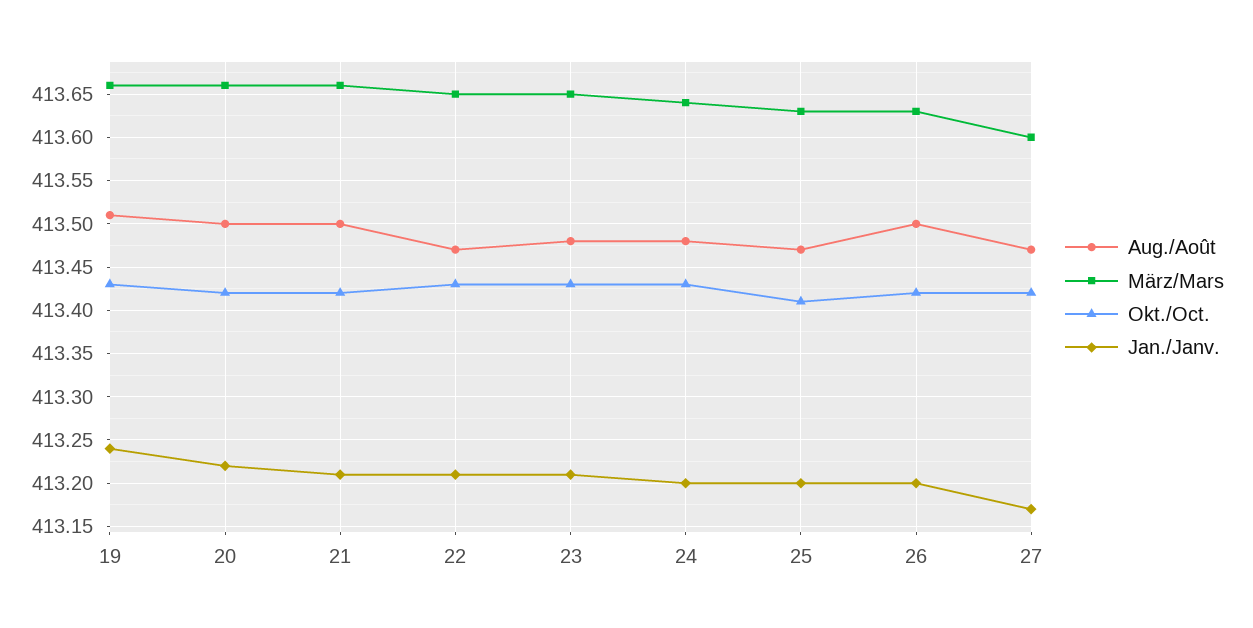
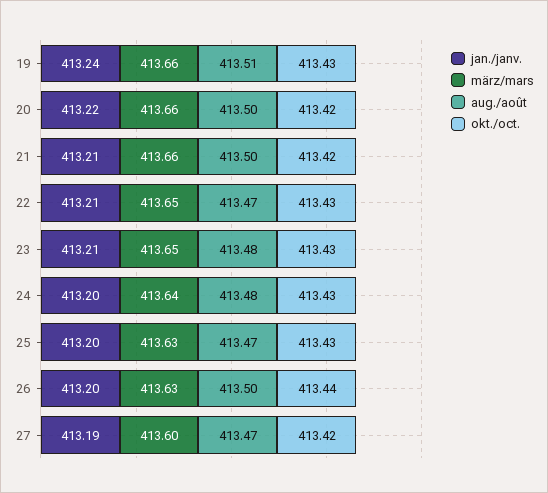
  {
    "Aug./Août": {
      "19": 413.51,
      "20": 413.5,
      "21": 413.5,
      "22": 413.47,
      "23": 413.48,
      "24": 413.48,
      "25": 413.47,
      "26": 413.5,
      "27": 413.47
    },
    "März/Mars": {
      "19": 413.66,
      "20": 413.66,
      "21": 413.66,
      "22": 413.65,
      "23": 413.65,
      "24": 413.64,
      "25": 413.63,
      "26": 413.63,
      "27": 413.6
    },
    "Okt./Oct.": {
      "19": 413.43,
      "20": 413.42,
      "21": 413.42,
      "22": 413.43,
      "23": 413.43,
      "24": 413.43,
-     "25": 413.41,
+     "25": 413.43,
-     "26": 413.42,
+     "26": 413.44,
      "27": 413.42
    },
    "Jan./Janv.": {
      "19": 413.24,
      "20": 413.22,
      "21": 413.21,
      "22": 413.21,
      "23": 413.21,
      "24": 413.2,
      "25": 413.2,
      "26": 413.2,
-     "27": 413.17
+     "27": 413.19
    }
  }

